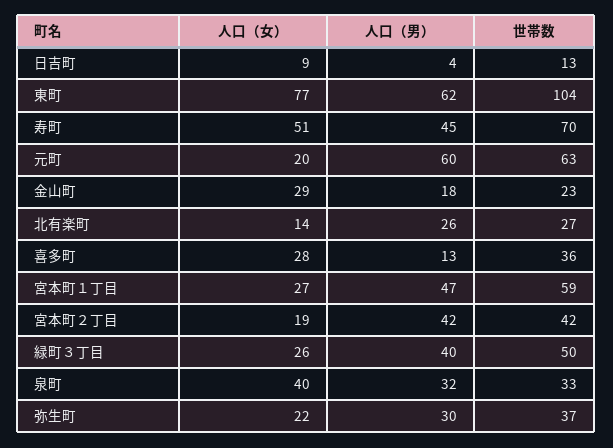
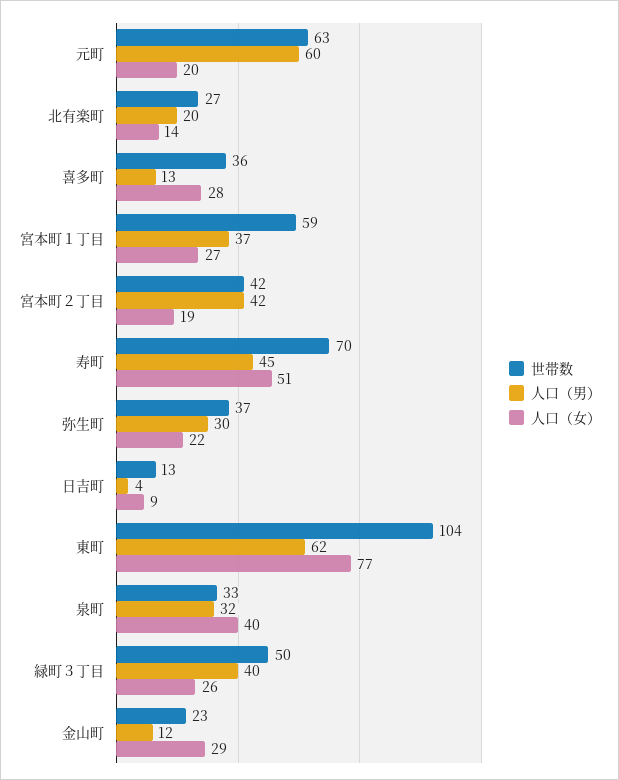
  {
    "人口（女）": {
      "日吉町": 9,
      "東町": 77,
      "寿町": 51,
      "元町": 20,
      "金山町": 29,
      "北有楽町": 14,
      "喜多町": 28,
      "宮本町１丁目": 27,
      "宮本町２丁目": 19,
      "緑町３丁目": 26,
      "泉町": 40,
      "弥生町": 22
    },
    "人口（男）": {
      "日吉町": 4,
      "東町": 62,
      "寿町": 45,
      "元町": 60,
-     "金山町": 18,
+     "金山町": 12,
-     "北有楽町": 26,
+     "北有楽町": 20,
      "喜多町": 13,
-     "宮本町１丁目": 47,
+     "宮本町１丁目": 37,
      "宮本町２丁目": 42,
      "緑町３丁目": 40,
      "泉町": 32,
      "弥生町": 30
    },
    "世帯数": {
      "日吉町": 13,
      "東町": 104,
      "寿町": 70,
      "元町": 63,
      "金山町": 23,
      "北有楽町": 27,
      "喜多町": 36,
      "宮本町１丁目": 59,
      "宮本町２丁目": 42,
      "緑町３丁目": 50,
      "泉町": 33,
      "弥生町": 37
    }
  }

